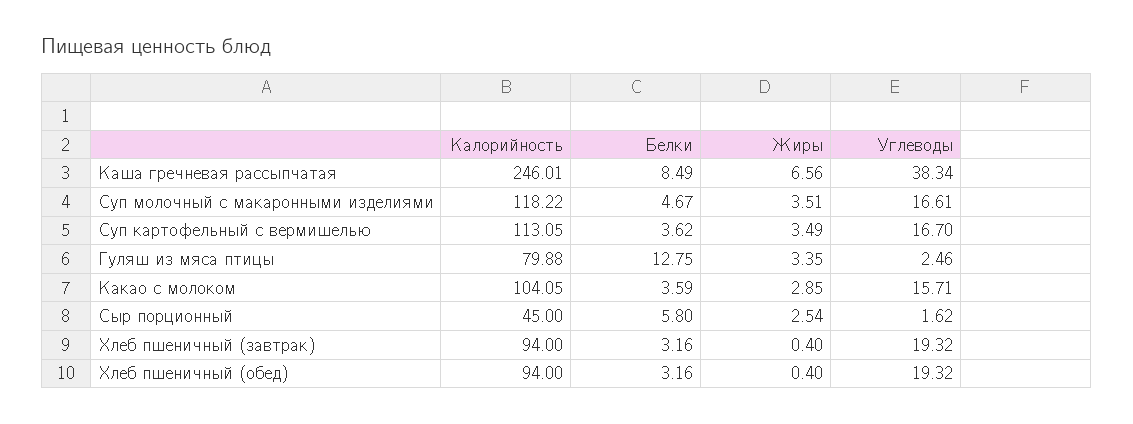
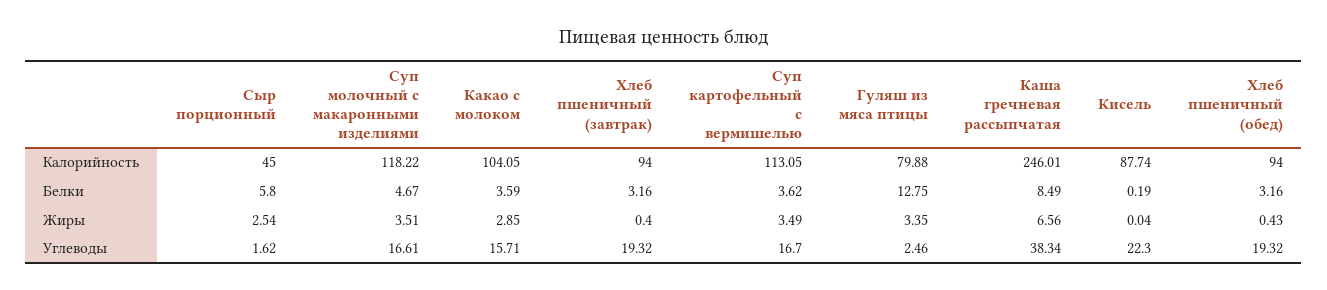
  {
    "Калорийность": {
      "Каша гречневая рассыпчатая": 246.01,
      "Суп молочный с макаронными изделиями": 118.22,
      "Суп картофельный с вермишелью": 113.05,
      "Гуляш из мяса птицы": 79.88,
      "Какао с молоком": 104.05,
      "Сыр порционный": 45,
      "Хлеб пшеничный (завтрак)": 94,
-     "Хлеб пшеничный (обед)": 94
+     "Хлеб пшеничный (обед)": 94,
+     "Кисель": 87.74
    },
    "Белки": {
      "Каша гречневая рассыпчатая": 8.49,
      "Суп молочный с макаронными изделиями": 4.67,
      "Суп картофельный с вермишелью": 3.62,
      "Гуляш из мяса птицы": 12.75,
      "Какао с молоком": 3.59,
      "Сыр порционный": 5.8,
      "Хлеб пшеничный (завтрак)": 3.16,
-     "Хлеб пшеничный (обед)": 3.16
+     "Хлеб пшеничный (обед)": 3.16,
+     "Кисель": 0.19
    },
    "Жиры": {
      "Каша гречневая рассыпчатая": 6.56,
      "Суп молочный с макаронными изделиями": 3.51,
      "Суп картофельный с вермишелью": 3.49,
      "Гуляш из мяса птицы": 3.35,
      "Какао с молоком": 2.85,
      "Сыр порционный": 2.54,
      "Хлеб пшеничный (завтрак)": 0.4,
-     "Хлеб пшеничный (обед)": 0.4
+     "Хлеб пшеничный (обед)": 0.43,
+     "Кисель": 0.04
    },
    "Углеводы": {
      "Каша гречневая рассыпчатая": 38.34,
      "Суп молочный с макаронными изделиями": 16.61,
      "Суп картофельный с вермишелью": 16.7,
      "Гуляш из мяса птицы": 2.46,
      "Какао с молоком": 15.71,
      "Сыр порционный": 1.62,
      "Хлеб пшеничный (завтрак)": 19.32,
-     "Хлеб пшеничный (обед)": 19.32
+     "Хлеб пшеничный (обед)": 19.32,
+     "Кисель": 22.3
    }
  }

